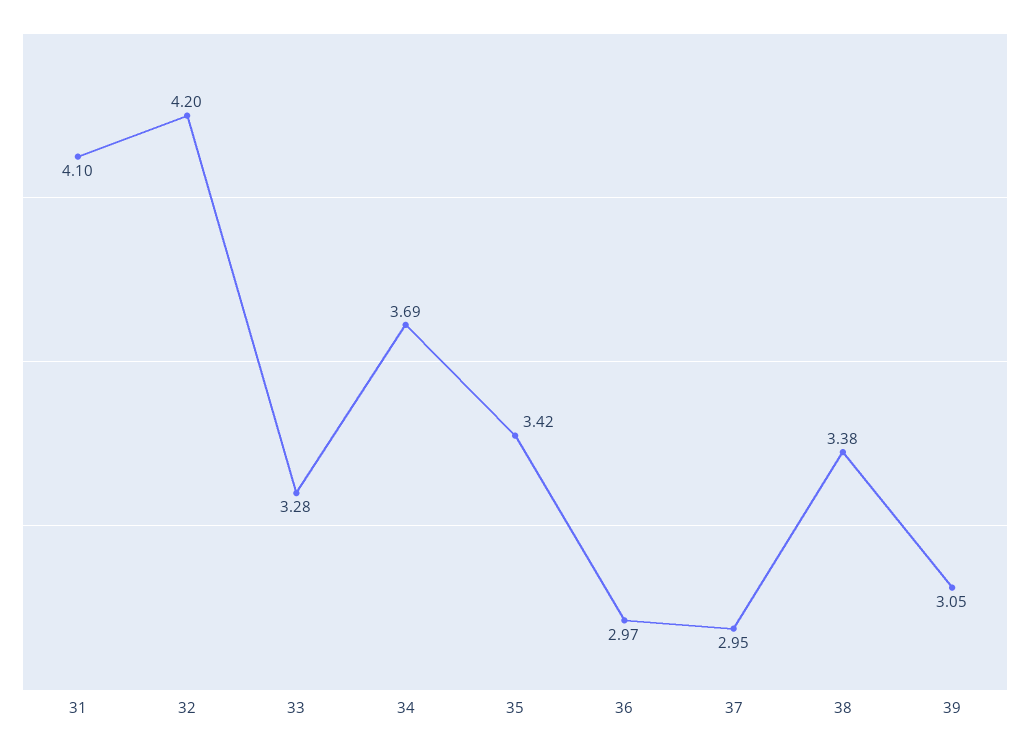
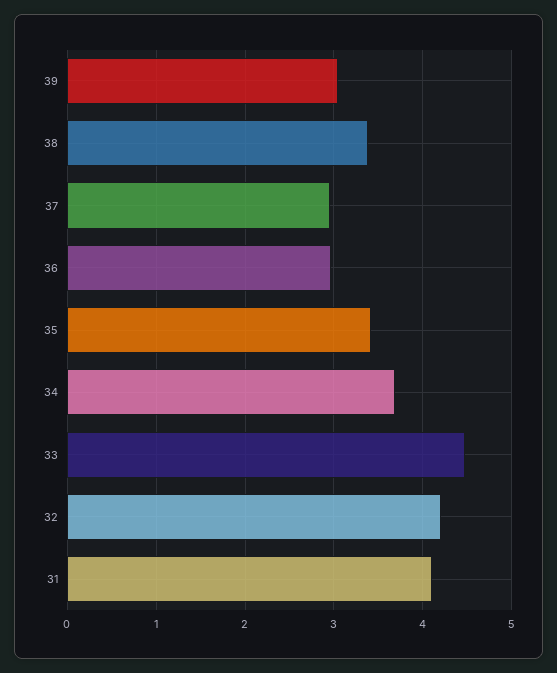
  {
    "31": 4.1,
    "32": 4.2,
-   "33": 3.28,
+   "33": 4.5,
    "34": 3.69,
    "35": 3.42,
    "36": 2.97,
    "37": 2.95,
    "38": 3.38,
    "39": 3.05
  }

